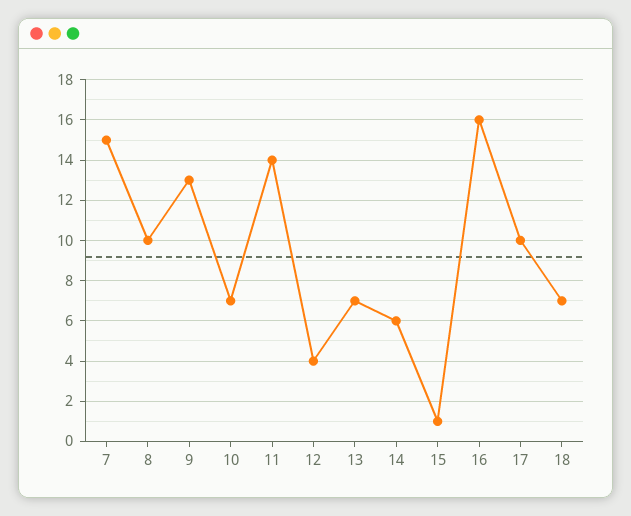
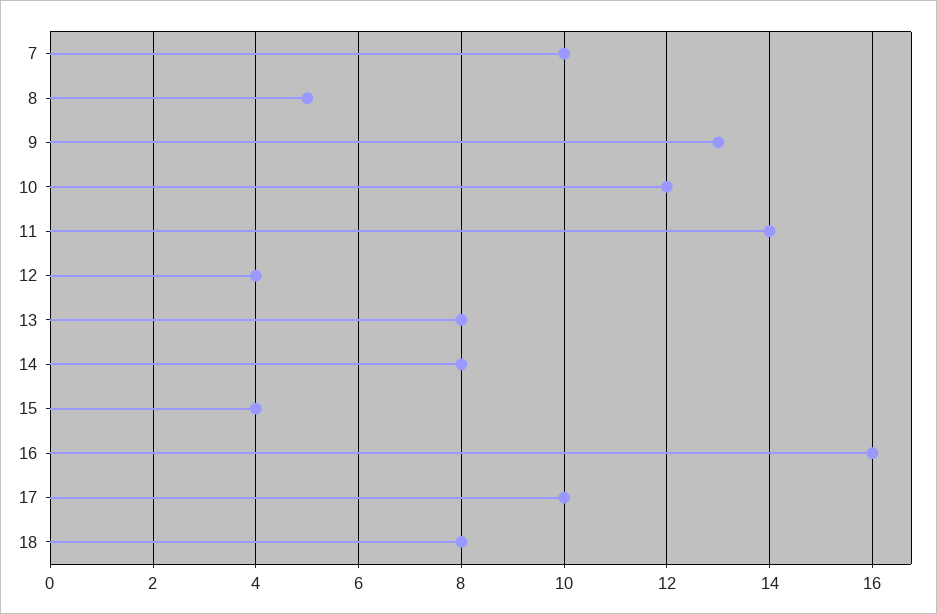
  {
-   "7": 15,
+   "7": 10,
-   "8": 10,
+   "8": 5,
    "9": 13,
-   "10": 7,
+   "10": 12,
    "11": 14,
    "12": 4,
-   "13": 7,
+   "13": 8,
-   "14": 6,
+   "14": 8,
-   "15": 1,
+   "15": 4,
    "16": 16,
    "17": 10,
-   "18": 7
+   "18": 8
  }

